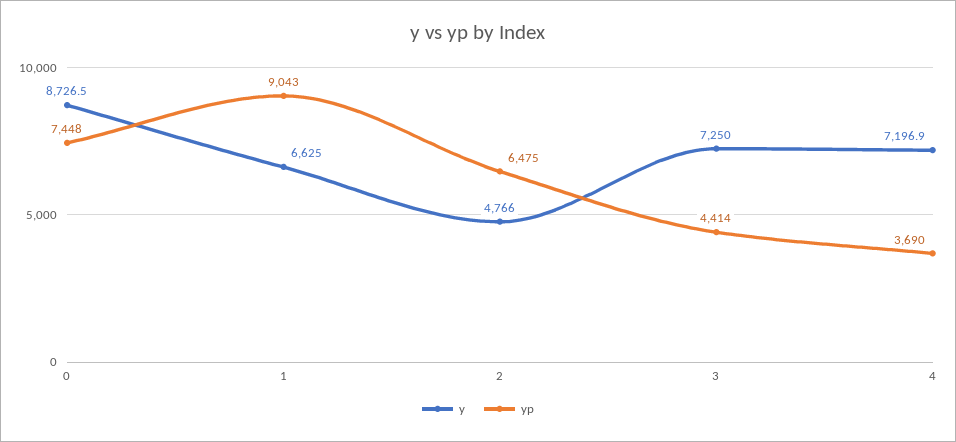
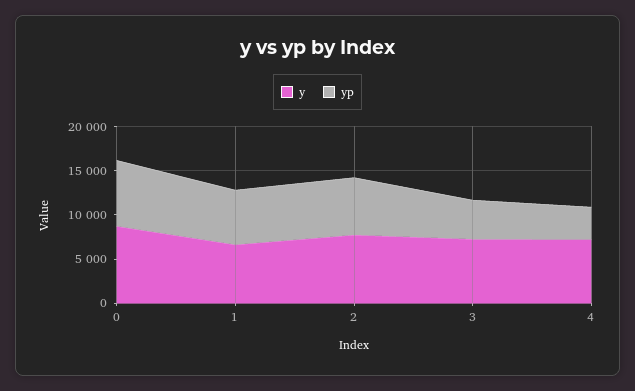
  {
    "y": {
      "0": 8726.5,
      "1": 6625,
-     "2": 4766,
+     "2": 8000,
      "3": 7250,
      "4": 7196.9
    },
    "yp": {
      "0": 7448,
-     "1": 9043,
+     "1": 6000,
      "2": 6475,
      "3": 4414,
      "4": 3690
    }
  }

